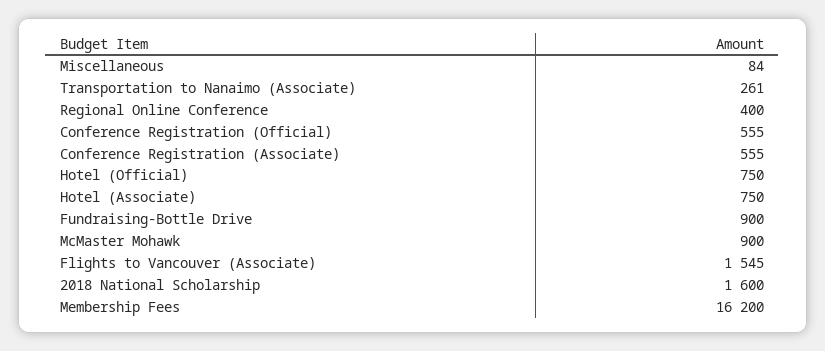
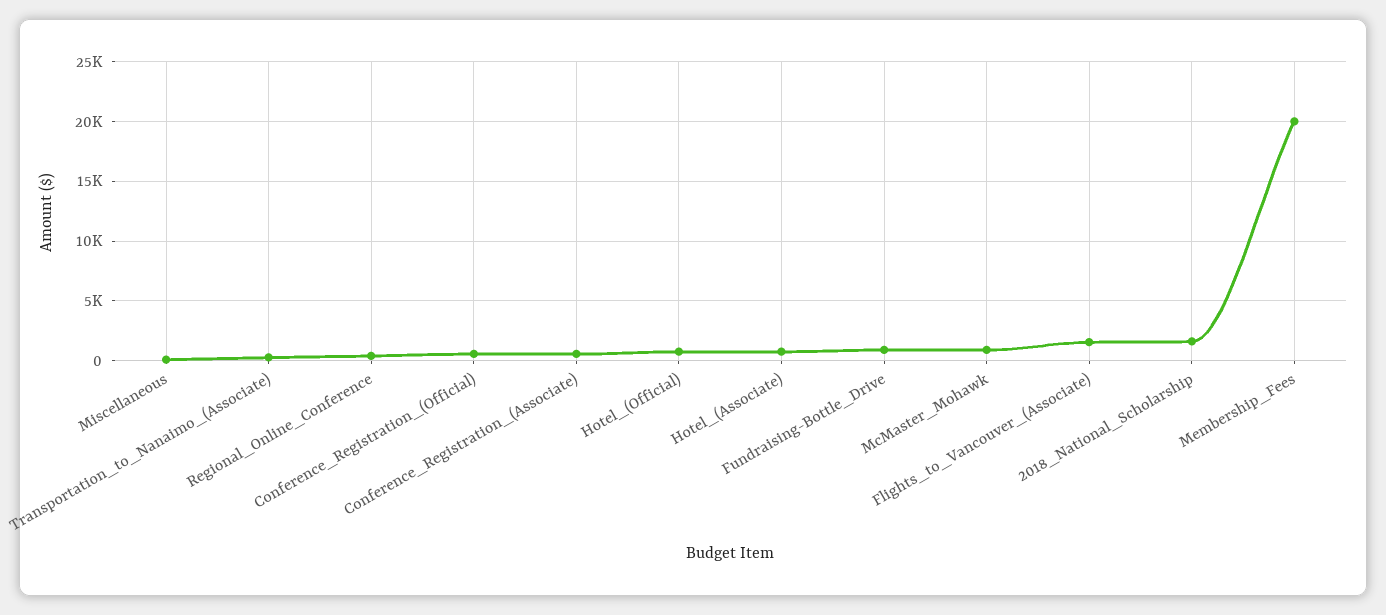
  {
    "Miscellaneous": 84,
    "Transportation to Nanaimo (Associate)": 261,
    "Regional Online Conference": 400,
    "Conference Registration (Official)": 555,
    "Conference Registration (Associate)": 555,
    "Hotel (Official)": 750,
    "Hotel (Associate)": 750,
    "Fundraising-Bottle Drive": 900,
    "McMaster Mohawk": 900,
    "Flights to Vancouver (Associate)": 1545,
    "2018 National Scholarship": 1600,
-   "Membership Fees": 16200
+   "Membership Fees": 20000
  }

